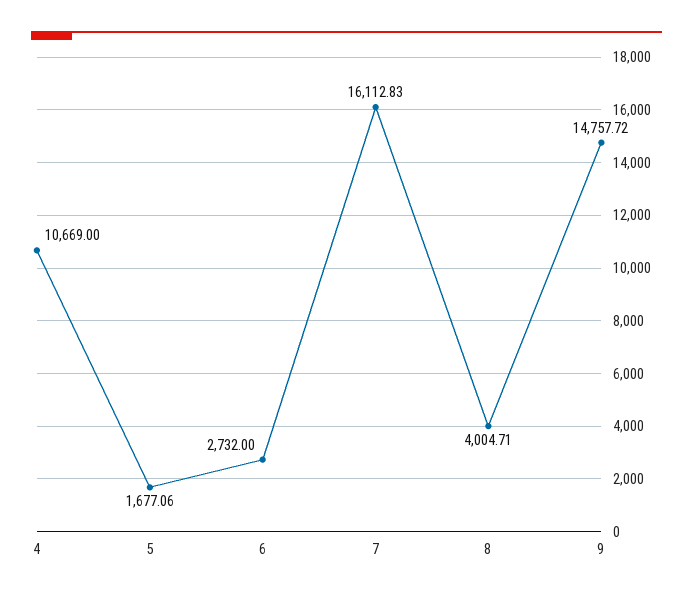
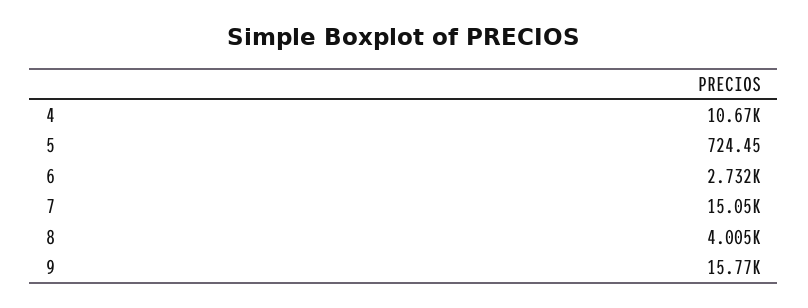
  {
    "4": 10669,
-   "5": 1677.06,
+   "5": 724.45,
    "6": 2732,
-   "7": 16112.83,
+   "7": 15050,
    "8": 4004.71,
-   "9": 14757.72
+   "9": 15770
  }

